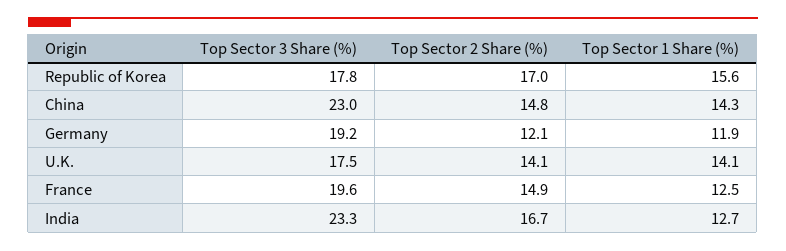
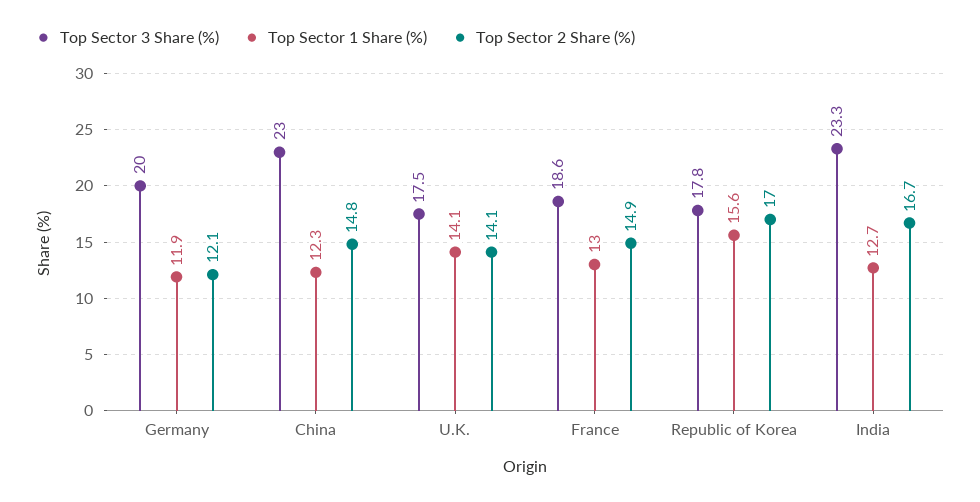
  {
    "Top Sector 3 Share (%)": {
      "Republic of Korea": 17.8,
      "China": 23,
-     "Germany": 19.2,
+     "Germany": 20,
      "U.K.": 17.5,
-     "France": 19.6,
+     "France": 18.6,
      "India": 23.3
    },
    "Top Sector 2 Share (%)": {
      "Republic of Korea": 17,
      "China": 14.8,
      "Germany": 12.1,
      "U.K.": 14.1,
      "France": 14.9,
      "India": 16.7
    },
    "Top Sector 1 Share (%)": {
      "Republic of Korea": 15.6,
-     "China": 14.3,
+     "China": 12.3,
      "Germany": 11.9,
      "U.K.": 14.1,
-     "France": 12.5,
+     "France": 13,
      "India": 12.7
    }
  }

